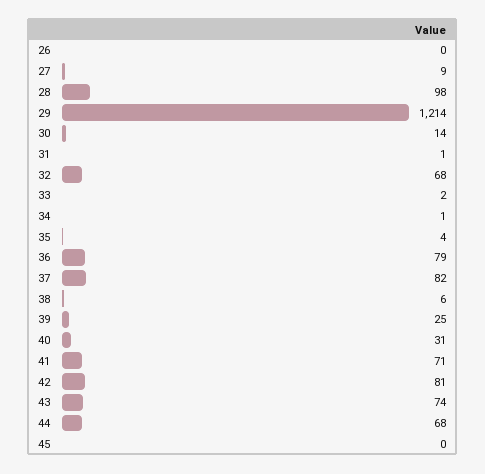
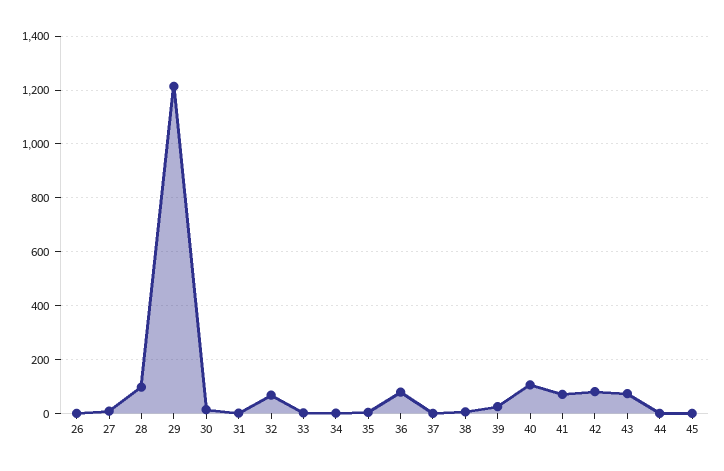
  {
    "26": 0,
    "27": 9,
    "28": 98,
    "29": 1214,
    "30": 14,
    "31": 1,
    "32": 68,
    "33": 2,
    "34": 1,
    "35": 4,
    "36": 79,
-   "37": 82,
+   "37": 0,
    "38": 6,
    "39": 25,
-   "40": 31,
+   "40": 100,
    "41": 71,
    "42": 81,
    "43": 74,
-   "44": 68,
+   "44": 0,
    "45": 0
  }

